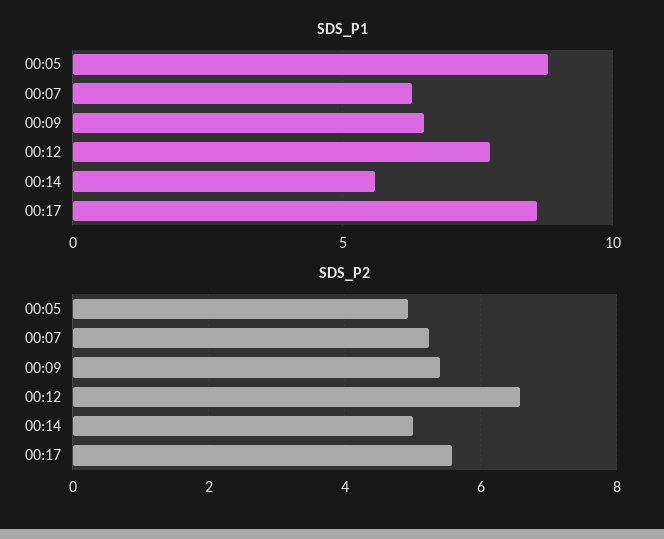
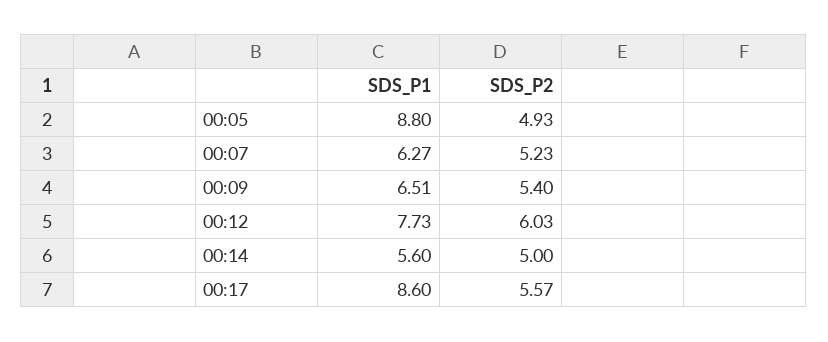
  {
    "SDS_P1": {
      "00:05": 8.8,
      "00:07": 6.27,
      "00:09": 6.51,
      "00:12": 7.73,
      "00:14": 5.6,
      "00:17": 8.6
    },
    "SDS_P2": {
      "00:05": 4.93,
      "00:07": 5.23,
      "00:09": 5.4,
-     "00:12": 6.6,
+     "00:12": 6.03,
      "00:14": 5,
      "00:17": 5.57
    }
  }

